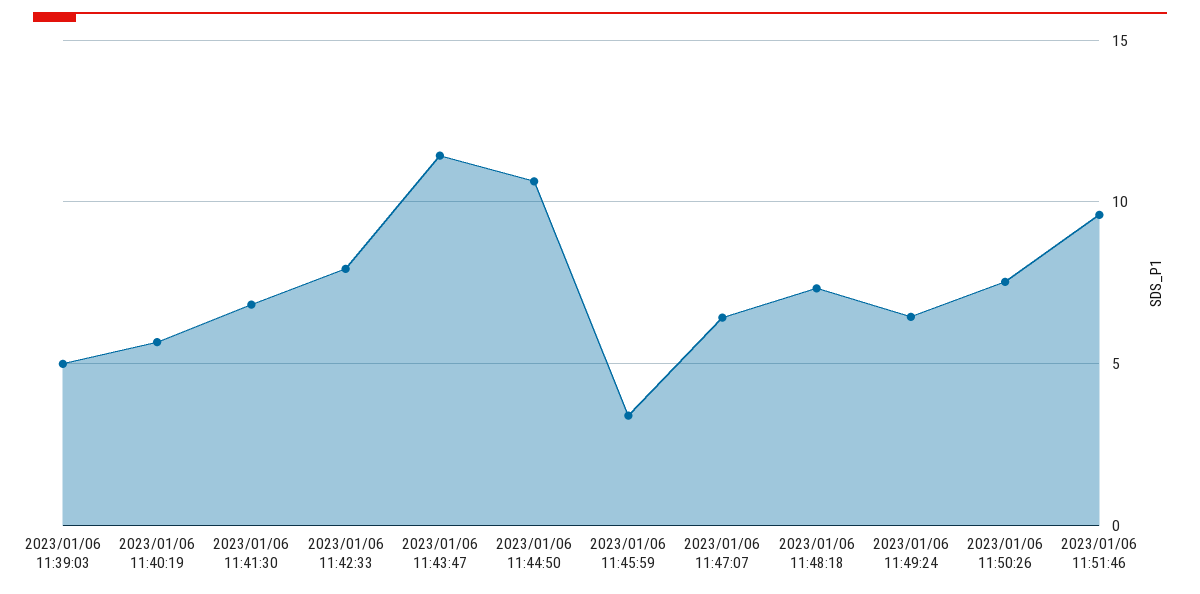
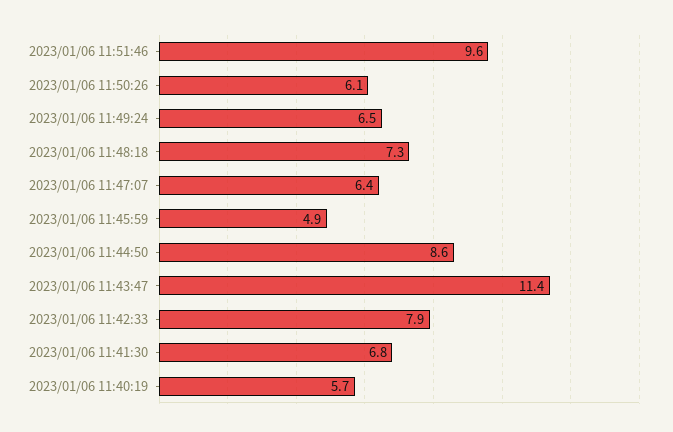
  {
-   "2023/01/06 11:39:03": 5,
    "2023/01/06 11:40:19": 5.7,
    "2023/01/06 11:41:30": 6.8,
    "2023/01/06 11:42:33": 7.9,
    "2023/01/06 11:43:47": 11.4,
-   "2023/01/06 11:44:50": 10.5,
+   "2023/01/06 11:44:50": 8.6,
-   "2023/01/06 11:45:59": 3.5,
+   "2023/01/06 11:45:59": 4.9,
    "2023/01/06 11:47:07": 6.4,
    "2023/01/06 11:48:18": 7.3,
    "2023/01/06 11:49:24": 6.5,
-   "2023/01/06 11:50:26": 7.5,
+   "2023/01/06 11:50:26": 6.1,
    "2023/01/06 11:51:46": 9.6
  }

